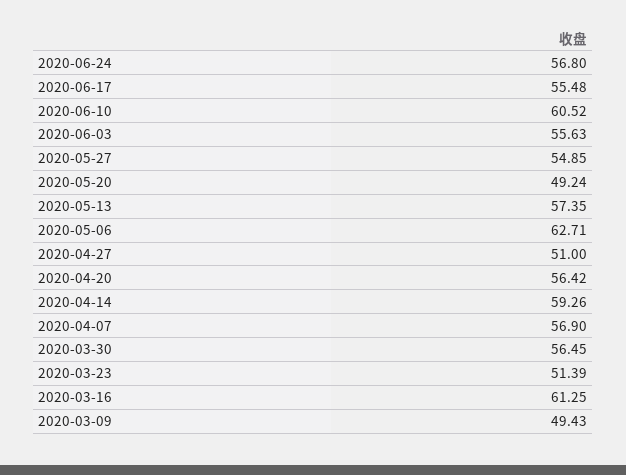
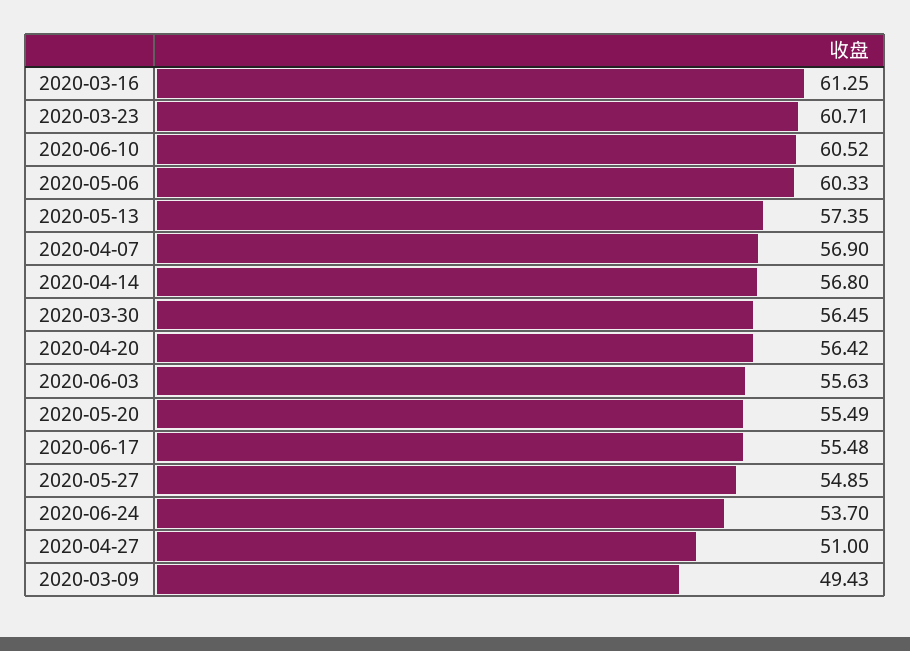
  {
-   "2020-06-24": 56.8,
+   "2020-06-24": 53.7,
    "2020-06-17": 55.48,
    "2020-06-10": 60.52,
    "2020-06-03": 55.63,
    "2020-05-27": 54.85,
-   "2020-05-20": 49.24,
+   "2020-05-20": 55.49,
    "2020-05-13": 57.35,
-   "2020-05-06": 62.71,
+   "2020-05-06": 60.33,
    "2020-04-27": 51,
    "2020-04-20": 56.42,
-   "2020-04-14": 59.26,
+   "2020-04-14": 56.8,
    "2020-04-07": 56.9,
    "2020-03-30": 56.45,
-   "2020-03-23": 51.39,
+   "2020-03-23": 60.71,
    "2020-03-16": 61.25,
    "2020-03-09": 49.43
  }

